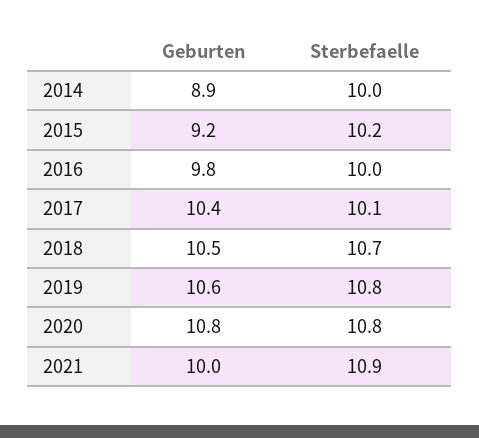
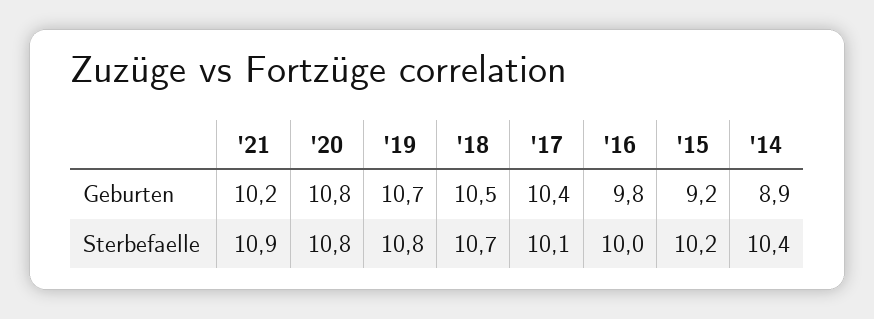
  {
    "Geburten": {
      "2014": 8.9,
      "2015": 9.2,
      "2016": 9.8,
      "2017": 10.4,
      "2018": 10.5,
-     "2019": 10.6,
+     "2019": 10.7,
      "2020": 10.8,
-     "2021": 10
+     "2021": 10.2
    },
    "Sterbefaelle": {
-     "2014": 10,
+     "2014": 10.4,
      "2015": 10.2,
      "2016": 10,
      "2017": 10.1,
      "2018": 10.7,
      "2019": 10.8,
      "2020": 10.8,
      "2021": 10.9
    }
  }

